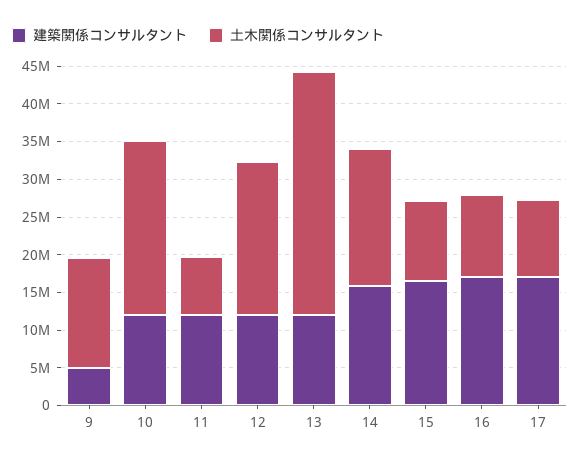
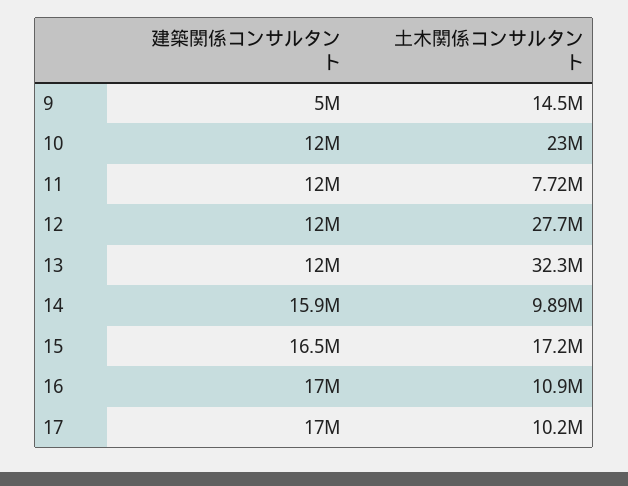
  {
    "建築関係コンサルタント": {
      "9": 5000000,
      "10": 12000000,
      "11": 12000000,
      "12": 12000000,
      "13": 12000000,
      "14": 15900000,
      "15": 16500000,
      "16": 17000000,
      "17": 17000000
    },
    "土木関係コンサルタント": {
      "9": 14500000,
      "10": 23000000,
      "11": 7720000,
-     "12": 20000000,
+     "12": 27700000,
      "13": 32300000,
-     "14": 17500000,
+     "14": 9890000,
-     "15": 10000000,
+     "15": 17200000,
      "16": 10900000,
      "17": 10200000
    }
  }

